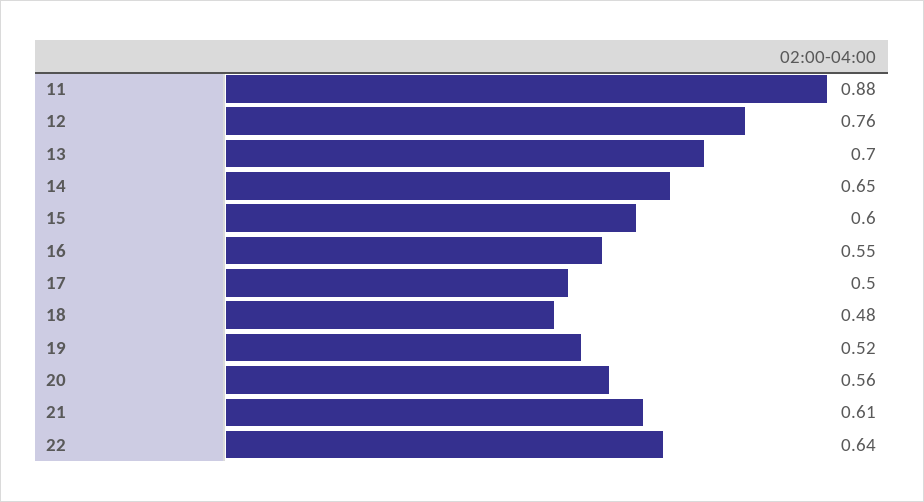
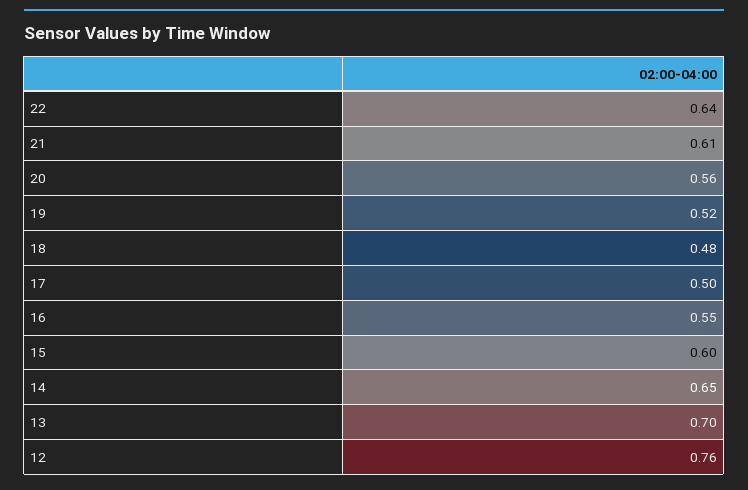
  {
-   "11": 0.88,
    "12": 0.76,
    "13": 0.7,
    "14": 0.65,
    "15": 0.6,
    "16": 0.55,
    "17": 0.5,
    "18": 0.48,
    "19": 0.52,
    "20": 0.56,
    "21": 0.61,
    "22": 0.64
  }

